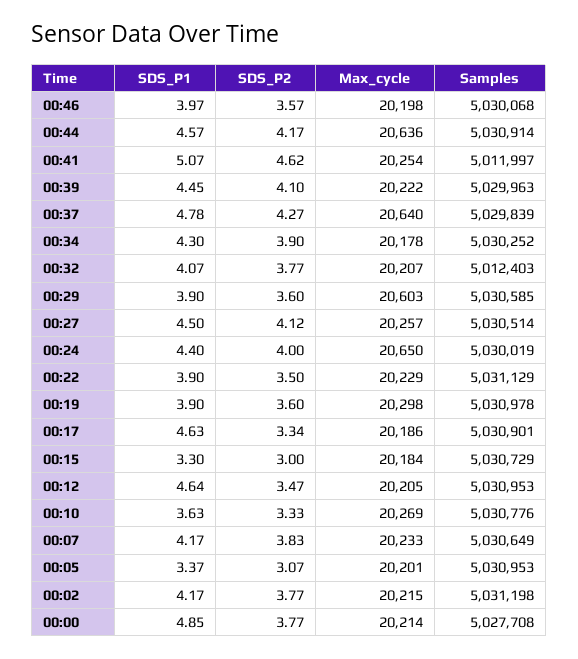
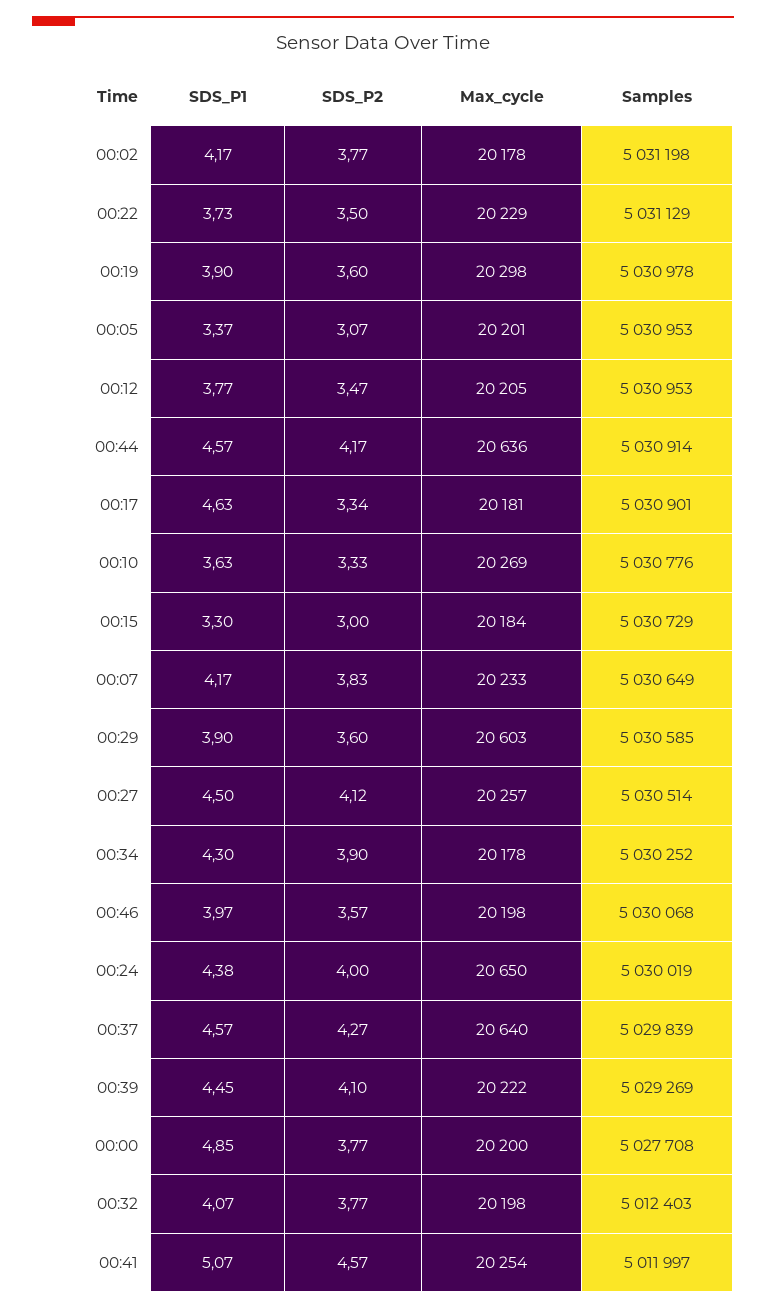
  {
    "SDS_P1": {
      "00:46": 3.97,
      "00:44": 4.57,
      "00:41": 5.07,
      "00:39": 4.45,
-     "00:37": 4.78,
+     "00:37": 4.57,
      "00:34": 4.3,
      "00:32": 4.07,
      "00:29": 3.9,
      "00:27": 4.5,
-     "00:24": 4.4,
+     "00:24": 4.38,
-     "00:22": 3.9,
+     "00:22": 3.73,
      "00:19": 3.9,
      "00:17": 4.63,
      "00:15": 3.3,
-     "00:12": 4.64,
+     "00:12": 3.77,
      "00:10": 3.63,
      "00:07": 4.17,
      "00:05": 3.37,
      "00:02": 4.17,
      "00:00": 4.85
    },
    "SDS_P2": {
      "00:46": 3.57,
      "00:44": 4.17,
-     "00:41": 4.62,
+     "00:41": 4.57,
      "00:39": 4.1,
      "00:37": 4.27,
      "00:34": 3.9,
      "00:32": 3.77,
      "00:29": 3.6,
      "00:27": 4.12,
      "00:24": 4,
      "00:22": 3.5,
      "00:19": 3.6,
      "00:17": 3.34,
      "00:15": 3,
      "00:12": 3.47,
      "00:10": 3.33,
      "00:07": 3.83,
      "00:05": 3.07,
      "00:02": 3.77,
      "00:00": 3.77
    },
    "Max_cycle": {
      "00:46": 20198,
      "00:44": 20636,
      "00:41": 20254,
      "00:39": 20222,
      "00:37": 20640,
      "00:34": 20178,
-     "00:32": 20207,
+     "00:32": 20198,
      "00:29": 20603,
      "00:27": 20257,
      "00:24": 20650,
      "00:22": 20229,
      "00:19": 20298,
-     "00:17": 20186,
+     "00:17": 20181,
      "00:15": 20184,
      "00:12": 20205,
      "00:10": 20269,
      "00:07": 20233,
      "00:05": 20201,
-     "00:02": 20215,
+     "00:02": 20178,
-     "00:00": 20214
+     "00:00": 20200
    },
    "Samples": {
      "00:46": 5030068,
      "00:44": 5030914,
      "00:41": 5011997,
-     "00:39": 5029963,
+     "00:39": 5029269,
      "00:37": 5029839,
      "00:34": 5030252,
      "00:32": 5012403,
      "00:29": 5030585,
      "00:27": 5030514,
      "00:24": 5030019,
      "00:22": 5031129,
      "00:19": 5030978,
      "00:17": 5030901,
      "00:15": 5030729,
      "00:12": 5030953,
      "00:10": 5030776,
      "00:07": 5030649,
      "00:05": 5030953,
      "00:02": 5031198,
      "00:00": 5027708
    }
  }

